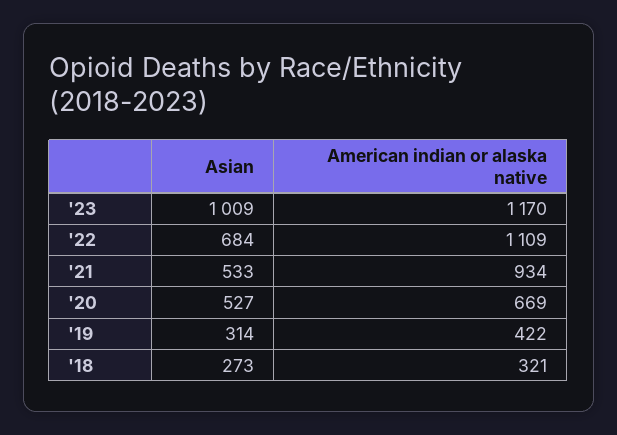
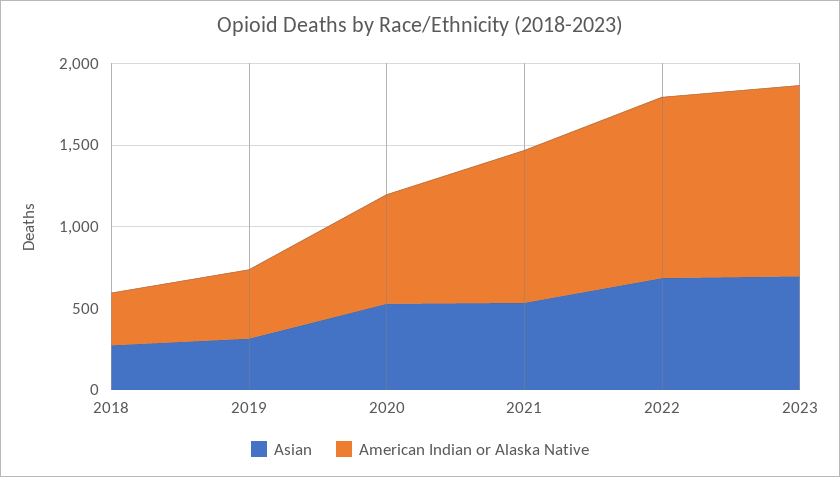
  {
    "Asian": {
-     "'23": 1009,
+     "'23": 700,
      "'22": 684,
      "'21": 533,
      "'20": 527,
      "'19": 314,
      "'18": 273
    },
    "American indian or alaska native": {
      "'23": 1170,
      "'22": 1109,
      "'21": 934,
      "'20": 669,
      "'19": 422,
      "'18": 321
    }
  }

